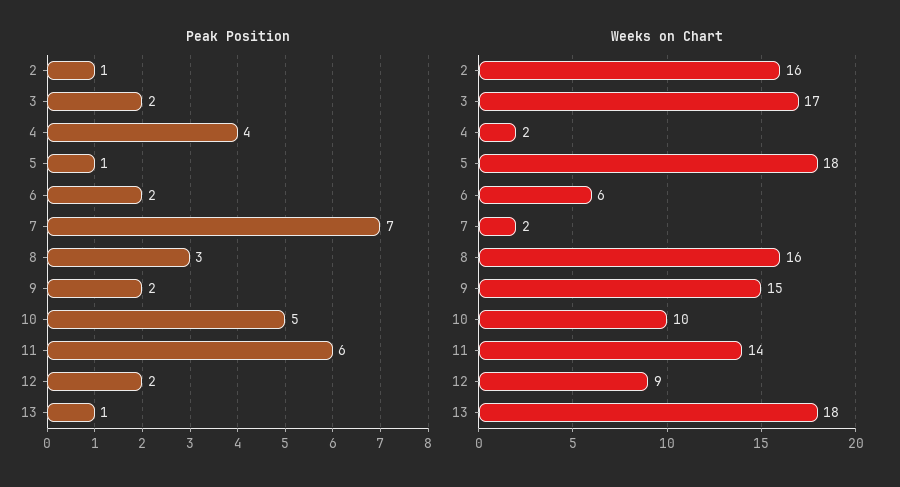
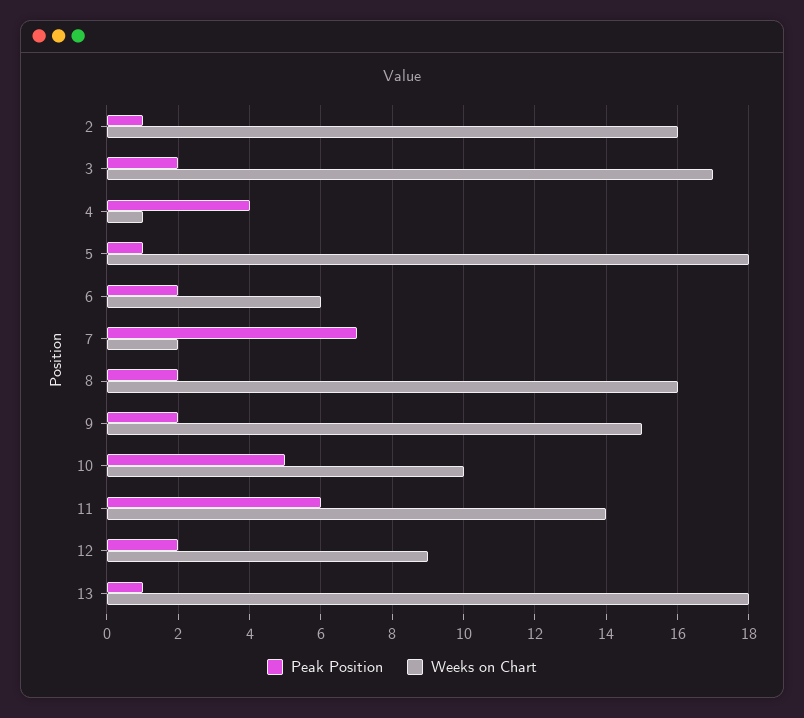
  {
    "Peak Position": {
      "2": 1,
      "3": 2,
      "4": 4,
      "5": 1,
      "6": 2,
      "7": 7,
-     "8": 3,
+     "8": 2,
      "9": 2,
      "10": 5,
      "11": 6,
      "12": 2,
      "13": 1
    },
    "Weeks on Chart": {
      "2": 16,
      "3": 17,
-     "4": 2,
+     "4": 1,
      "5": 18,
      "6": 6,
      "7": 2,
      "8": 16,
      "9": 15,
      "10": 10,
      "11": 14,
      "12": 9,
      "13": 18
    }
  }

